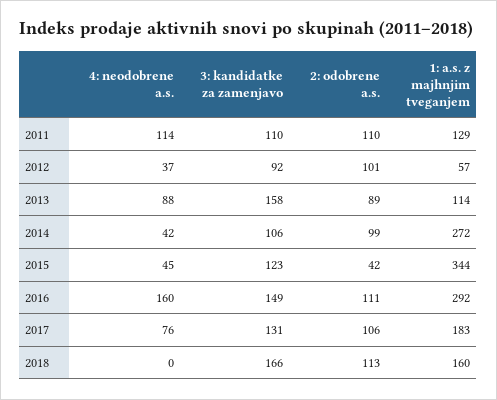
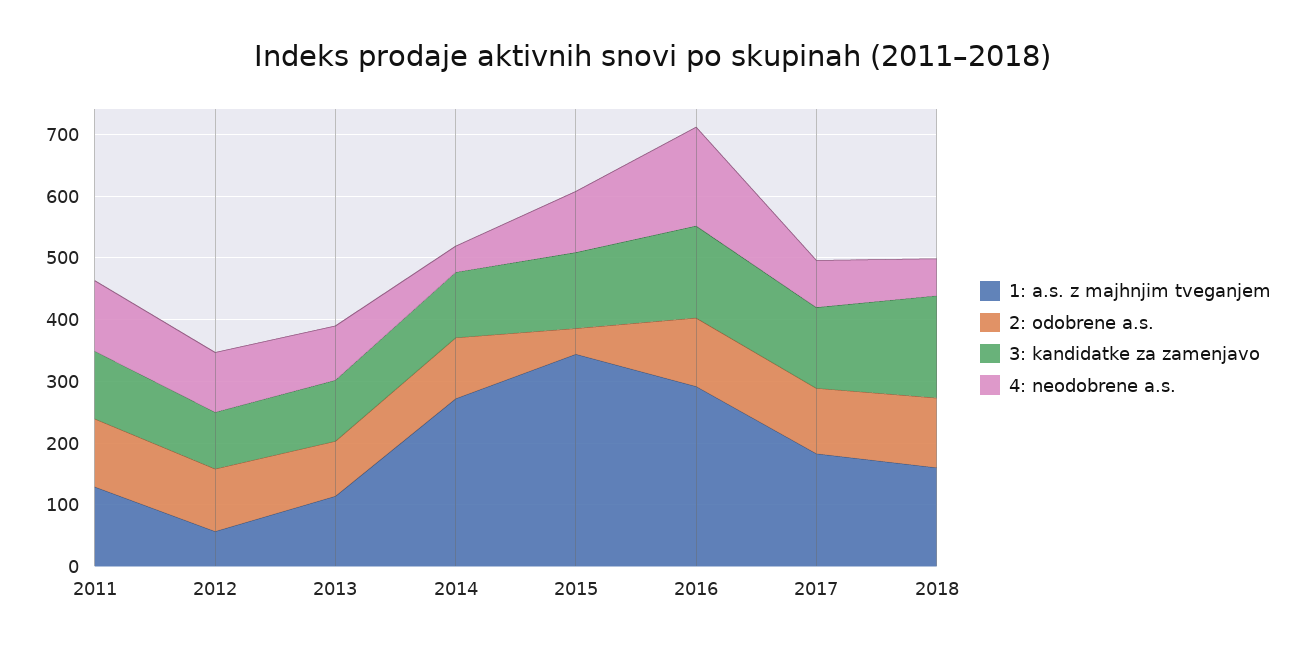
  {
    "4: neodobrene a.s.": {
      "2011": 114,
-     "2012": 37,
+     "2012": 100,
      "2013": 88,
      "2014": 42,
-     "2015": 45,
+     "2015": 100,
      "2016": 160,
      "2017": 76,
-     "2018": 0
+     "2018": 60
    },
    "3: kandidatke za zamenjavo": {
      "2011": 110,
      "2012": 92,
-     "2013": 158,
+     "2013": 100,
      "2014": 106,
      "2015": 123,
      "2016": 149,
      "2017": 131,
      "2018": 166
    },
    "2: odobrene a.s.": {
      "2011": 110,
      "2012": 101,
      "2013": 89,
      "2014": 99,
      "2015": 42,
      "2016": 111,
      "2017": 106,
      "2018": 113
    },
    "1: a.s. z majhnjim tveganjem": {
      "2011": 129,
      "2012": 57,
      "2013": 114,
      "2014": 272,
      "2015": 344,
      "2016": 292,
      "2017": 183,
      "2018": 160
    }
  }

